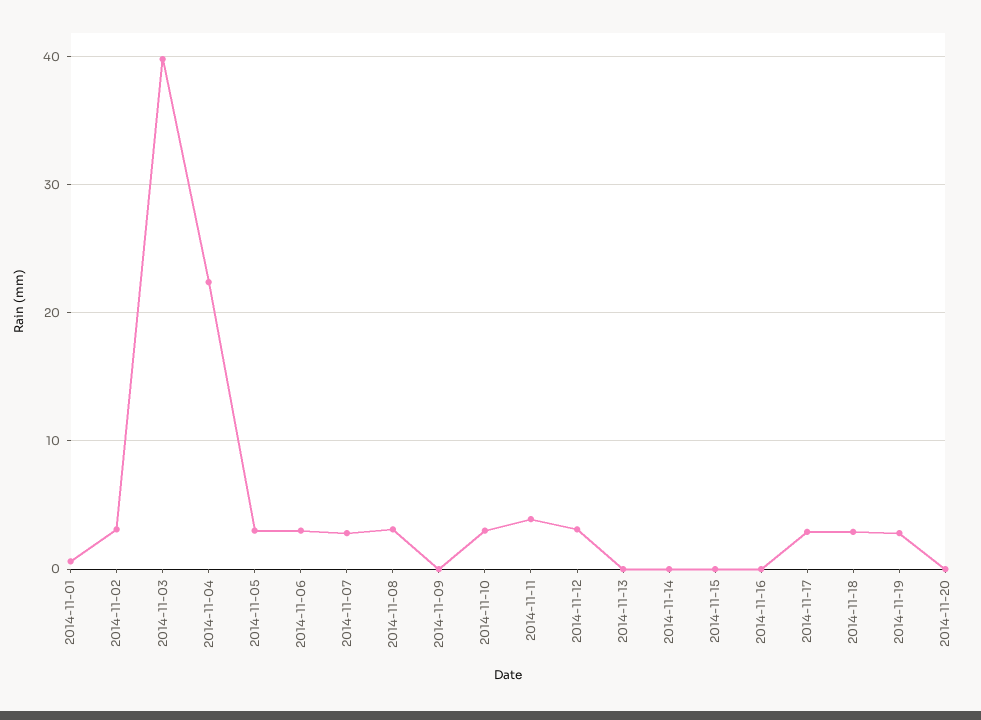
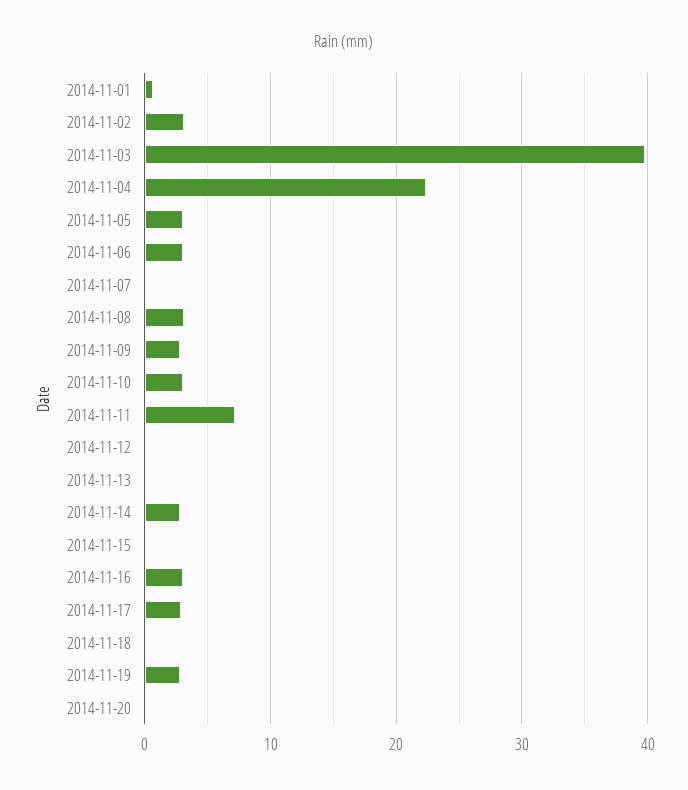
  {
    "2014-11-01": 1,
    "2014-11-02": 3,
    "2014-11-03": 40,
    "2014-11-04": 22,
    "2014-11-05": 3,
    "2014-11-06": 3,
-   "2014-11-07": 3,
+   "2014-11-07": 0,
    "2014-11-08": 3,
-   "2014-11-09": 0,
+   "2014-11-09": 3,
    "2014-11-10": 3,
-   "2014-11-11": 4,
+   "2014-11-11": 7,
-   "2014-11-12": 3,
+   "2014-11-12": 0,
    "2014-11-13": 0,
-   "2014-11-14": 0,
+   "2014-11-14": 3,
    "2014-11-15": 0,
-   "2014-11-16": 0,
+   "2014-11-16": 3,
    "2014-11-17": 3,
-   "2014-11-18": 3,
+   "2014-11-18": 0,
    "2014-11-19": 3,
    "2014-11-20": 0
  }

